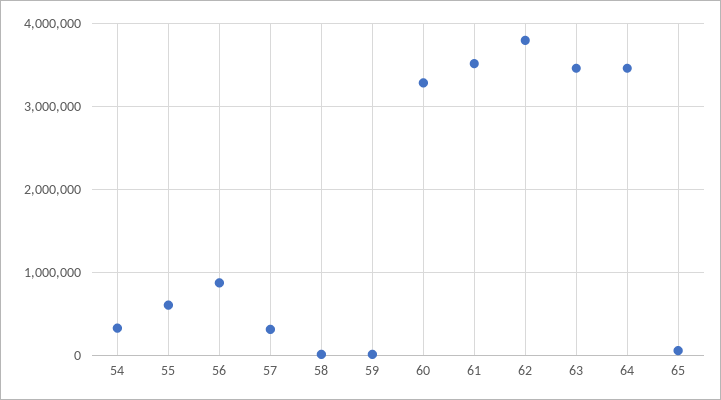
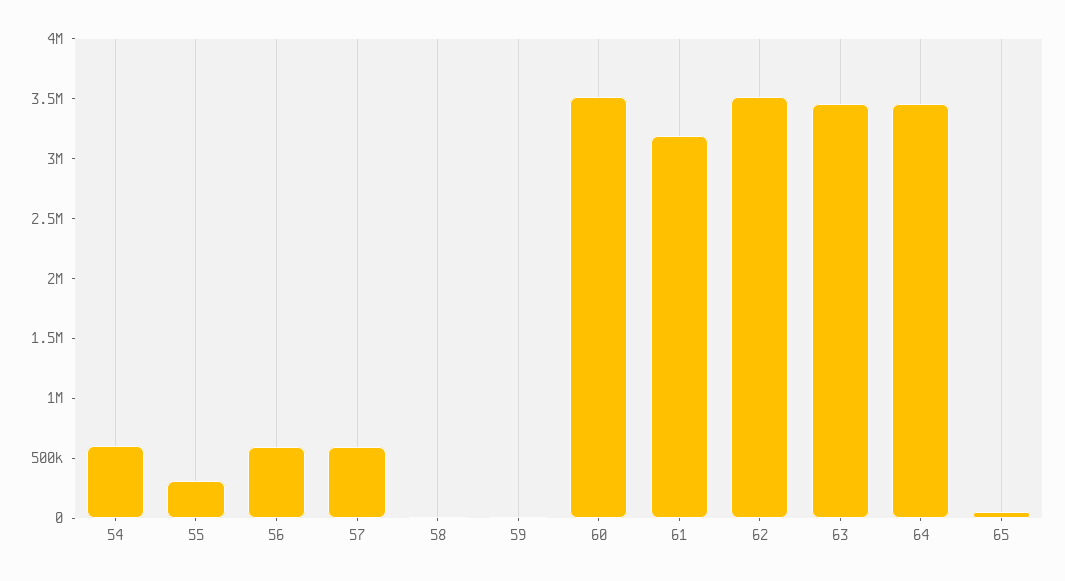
  {
-   "54": 300000,
+   "54": 600000,
-   "55": 600000,
+   "55": 300000,
-   "56": 900000,
+   "56": 600000,
-   "57": 300000,
+   "57": 600000,
    "58": 0,
    "59": 0,
-   "60": 3300000,
+   "60": 3500000,
-   "61": 3500000,
+   "61": 3200000,
-   "62": 3800000,
+   "62": 3500000,
    "63": 3500000,
    "64": 3500000,
    "65": 100000
  }

